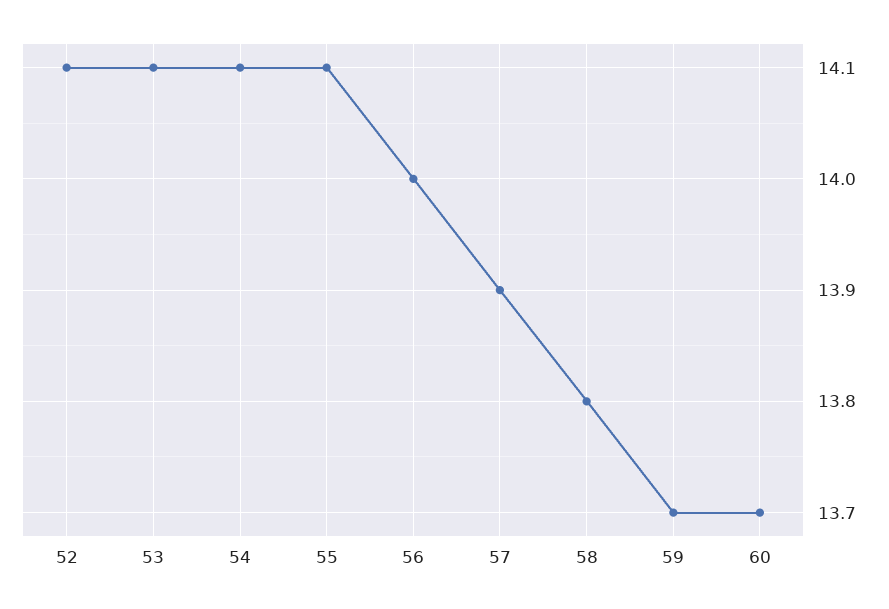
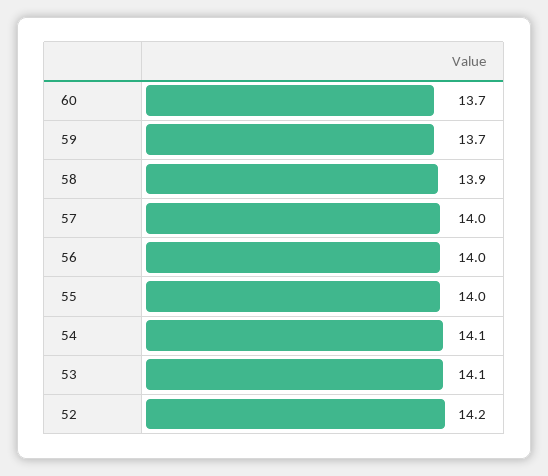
  {
-   "52": 14.1,
+   "52": 14.2,
    "53": 14.1,
    "54": 14.1,
-   "55": 14.1,
+   "55": 14,
    "56": 14,
-   "57": 13.9,
+   "57": 14,
-   "58": 13.8,
+   "58": 13.9,
    "59": 13.7,
    "60": 13.7
  }

